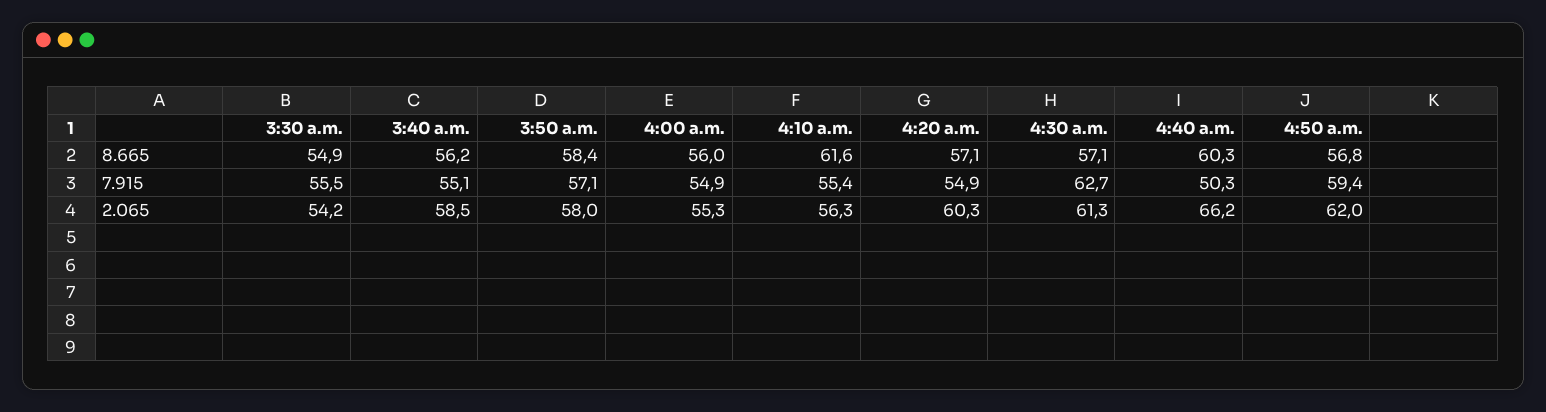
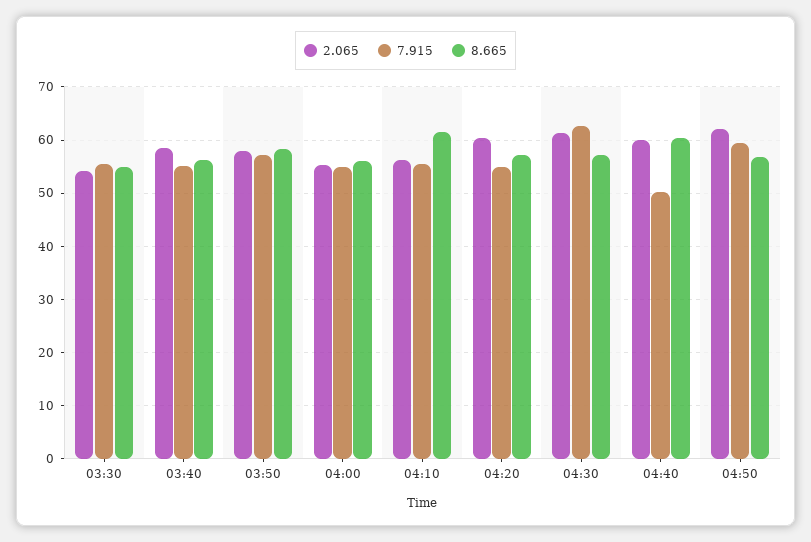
  {
    "8.665": {
      "3:30 a.m.": 54.9,
      "3:40 a.m.": 56.2,
      "3:50 a.m.": 58.4,
      "4:00 a.m.": 56,
      "4:10 a.m.": 61.6,
      "4:20 a.m.": 57.1,
      "4:30 a.m.": 57.1,
      "4:40 a.m.": 60.3,
      "4:50 a.m.": 56.8
    },
    "7.915": {
      "3:30 a.m.": 55.5,
      "3:40 a.m.": 55.1,
      "3:50 a.m.": 57.1,
      "4:00 a.m.": 54.9,
      "4:10 a.m.": 55.4,
      "4:20 a.m.": 54.9,
      "4:30 a.m.": 62.7,
      "4:40 a.m.": 50.3,
      "4:50 a.m.": 59.4
    },
    "2.065": {
      "3:30 a.m.": 54.2,
      "3:40 a.m.": 58.5,
      "3:50 a.m.": 58,
      "4:00 a.m.": 55.3,
      "4:10 a.m.": 56.3,
      "4:20 a.m.": 60.3,
      "4:30 a.m.": 61.3,
-     "4:40 a.m.": 66.2,
+     "4:40 a.m.": 60,
      "4:50 a.m.": 62
    }
  }

